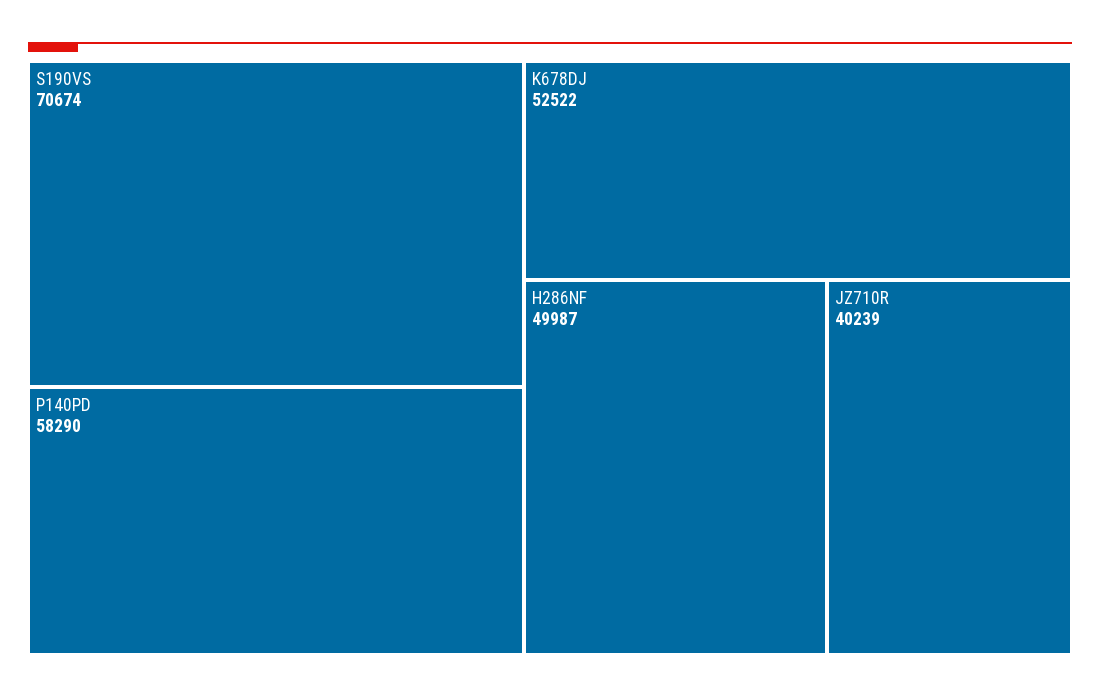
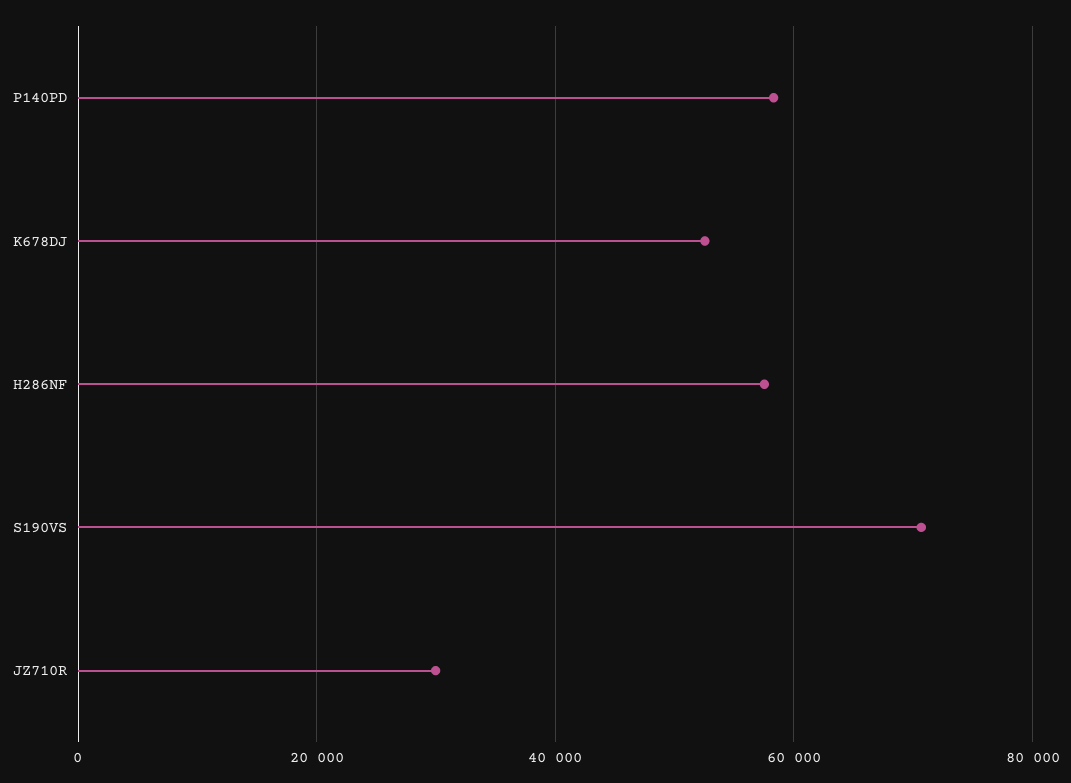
  {
    "S190VS": 70674,
    "P140PD": 58290,
    "K678DJ": 52522,
-   "H286NF": 49987,
+   "H286NF": 58000,
-   "JZ710R": 40239
+   "JZ710R": 30000
  }

